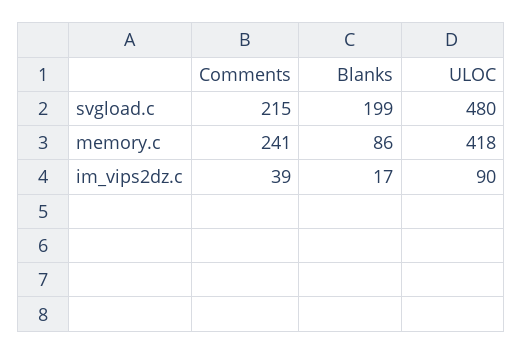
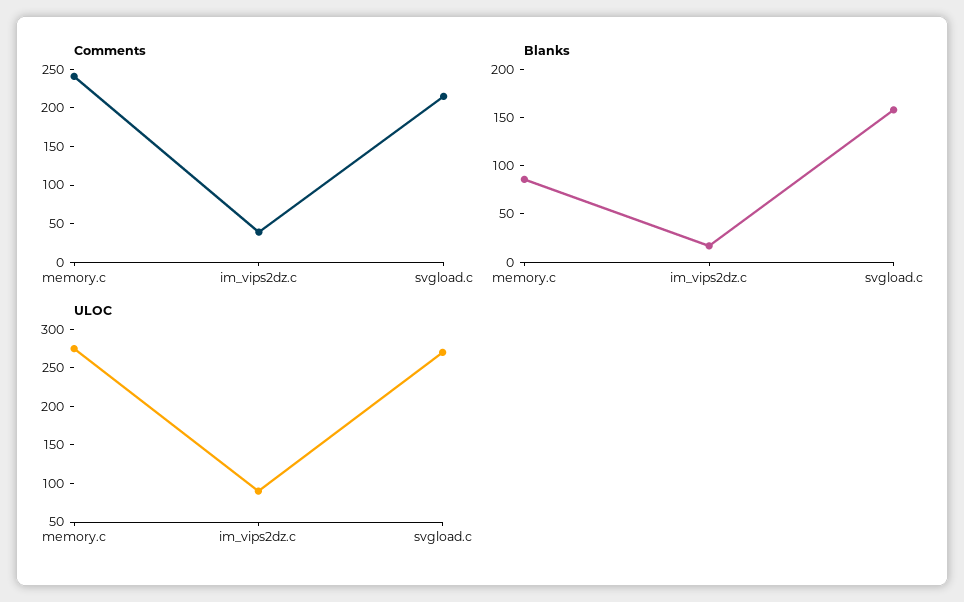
  {
    "Comments": {
      "svgload.c": 215,
      "memory.c": 241,
      "im_vips2dz.c": 39
    },
    "Blanks": {
-     "svgload.c": 199,
+     "svgload.c": 160,
      "memory.c": 86,
      "im_vips2dz.c": 17
    },
    "ULOC": {
-     "svgload.c": 480,
+     "svgload.c": 275,
-     "memory.c": 418,
+     "memory.c": 275,
      "im_vips2dz.c": 90
    }
  }

